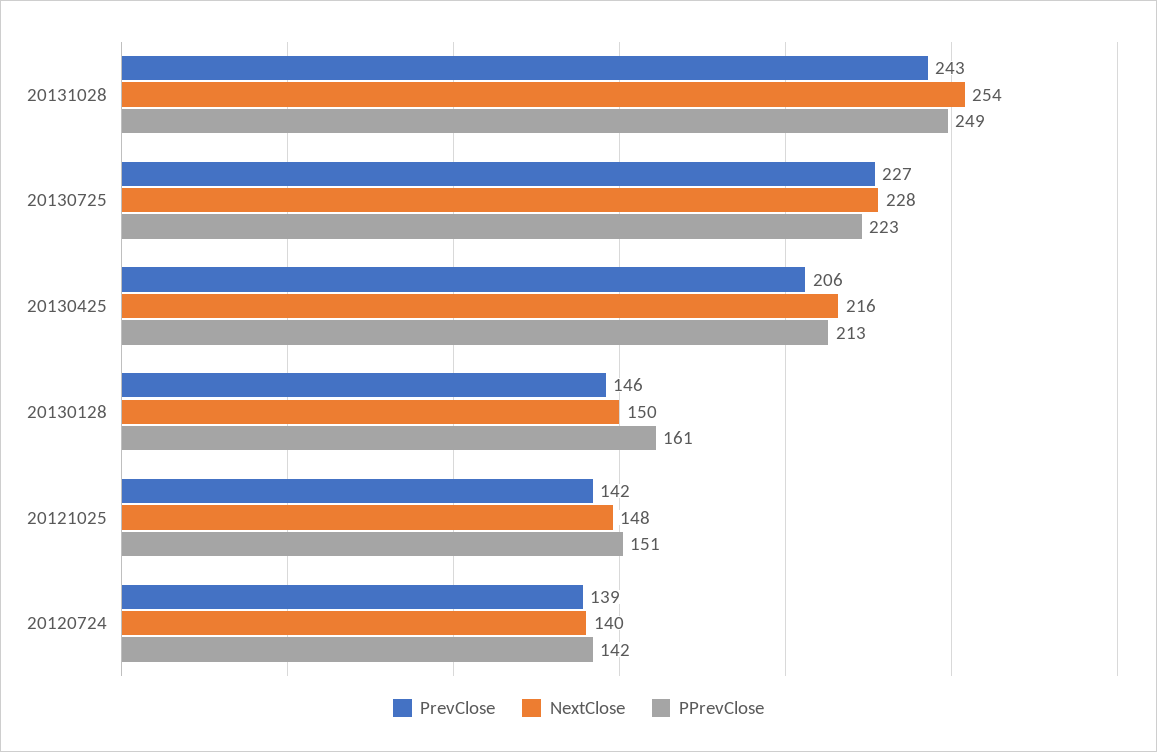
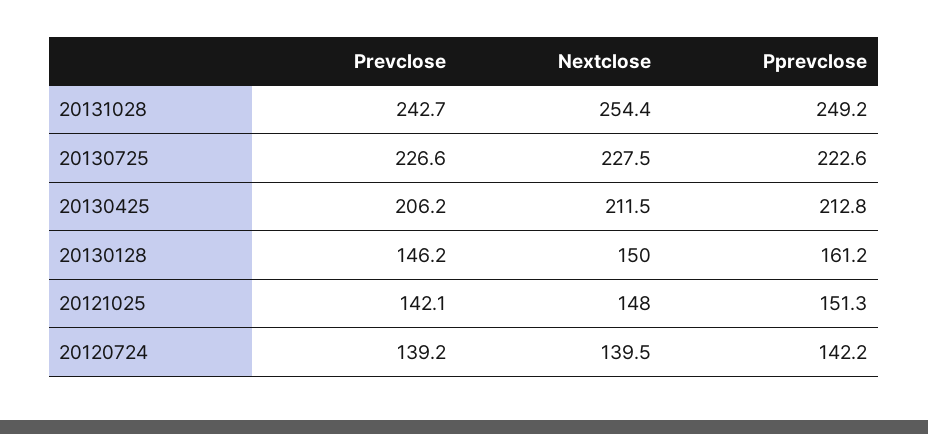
  {
    "PrevClose": {
      "20131028": 242.7,
      "20130725": 226.6,
      "20130425": 206.2,
      "20130128": 146.2,
      "20121025": 142.1,
      "20120724": 139.2
    },
    "NextClose": {
      "20131028": 254.4,
      "20130725": 227.5,
-     "20130425": 216,
+     "20130425": 211.5,
      "20130128": 150,
      "20121025": 148,
      "20120724": 139.5
    },
    "PPrevClose": {
      "20131028": 249.2,
      "20130725": 222.6,
      "20130425": 212.8,
      "20130128": 161.2,
      "20121025": 151.3,
      "20120724": 142.2
    }
  }

